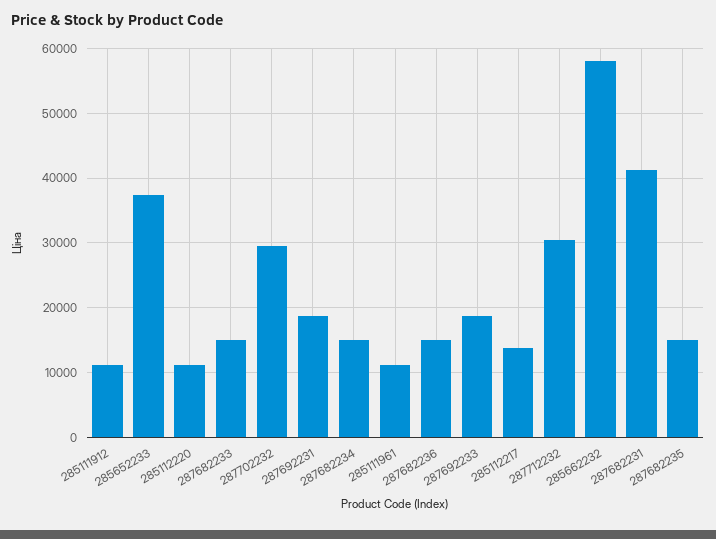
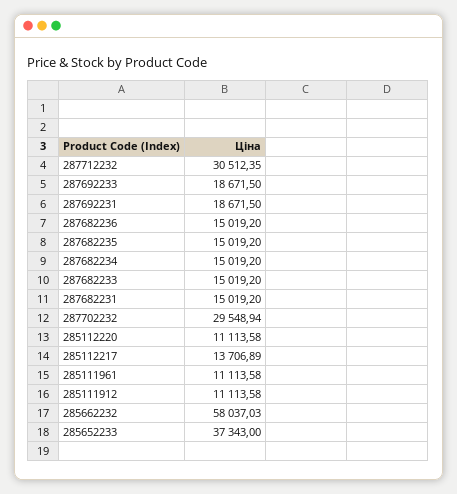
  {
    "285111912": 11113.58,
    "285652233": 37343,
    "285112220": 11113.58,
    "287682233": 15019.2,
    "287702232": 29548.94,
    "287692231": 18671.5,
    "287682234": 15019.2,
    "285111961": 11113.58,
    "287682236": 15019.2,
    "287692233": 18671.5,
    "285112217": 13706.89,
    "287712232": 30512.35,
    "285662232": 58037.03,
-   "287682231": 41000,
+   "287682231": 15019.2,
    "287682235": 15019.2
  }

